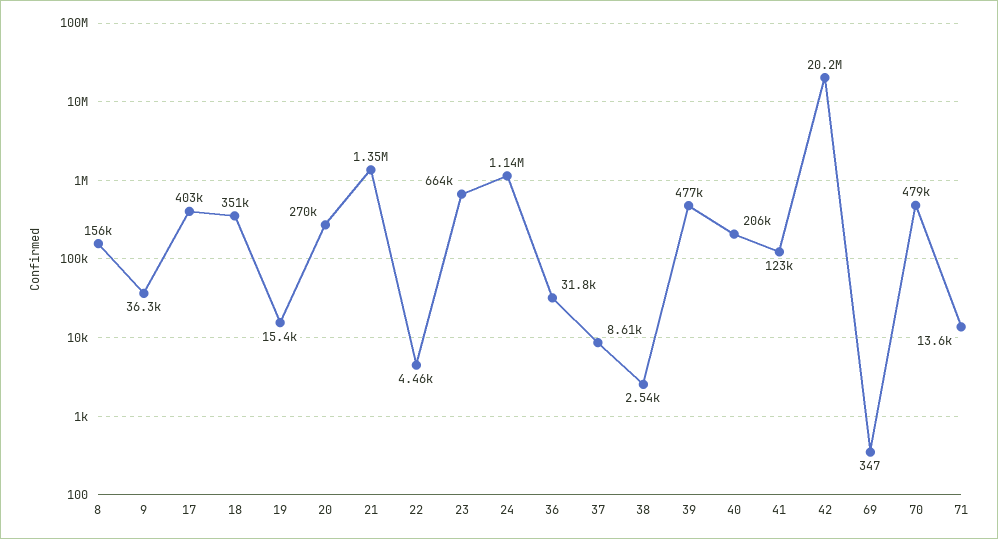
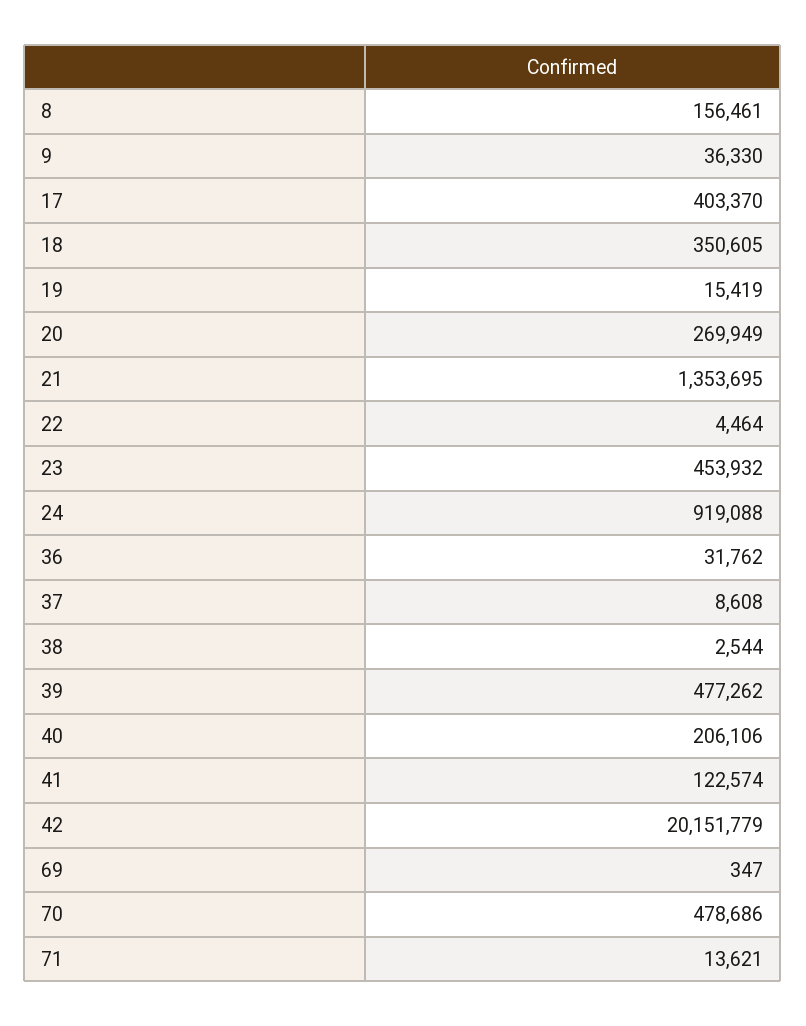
  {
    "8": 156461,
    "9": 36330,
    "17": 403370,
    "18": 350605,
    "19": 15419,
    "20": 269949,
    "21": 1353695,
    "22": 4464,
-   "23": 664000,
+   "23": 453932,
-   "24": 1140000,
+   "24": 919088,
    "36": 31762,
    "37": 8608,
    "38": 2544,
    "39": 477262,
    "40": 206106,
    "41": 122574,
    "42": 20151779,
    "69": 347,
    "70": 478686,
    "71": 13621
  }

